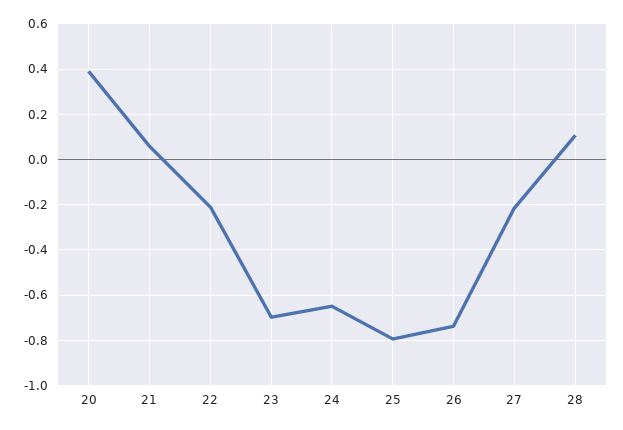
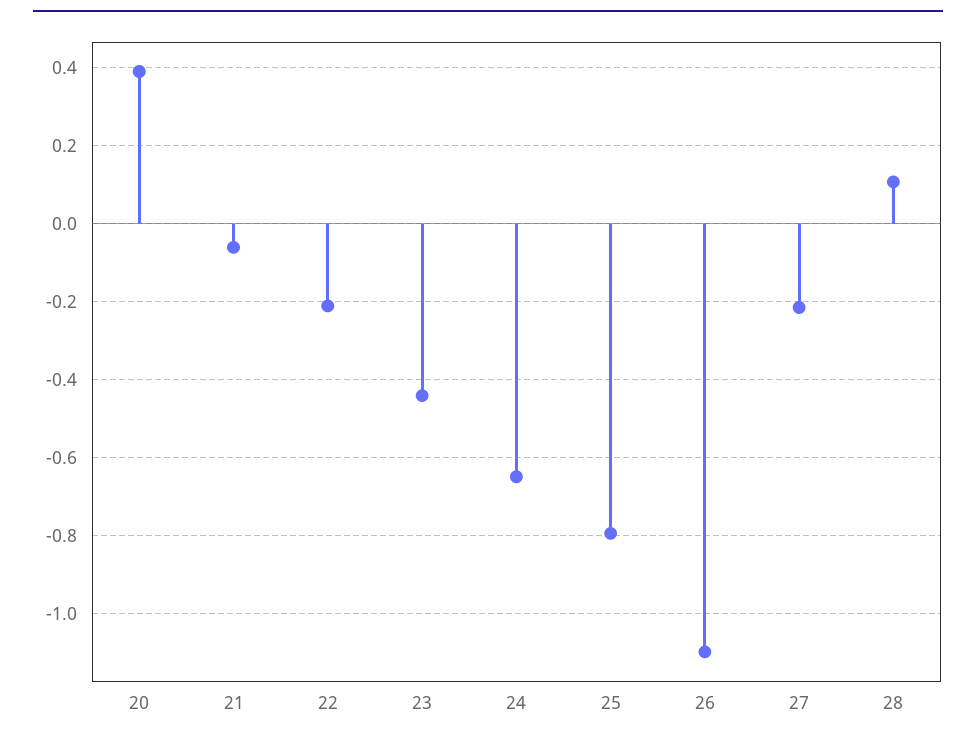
  {
    "20": 0.4,
-   "21": 0.05,
+   "21": -0.06,
    "22": -0.22,
-   "23": -0.7,
+   "23": -0.44,
    "24": -0.64,
    "25": -0.8,
-   "26": -0.75,
+   "26": -1.1,
    "27": -0.22,
    "28": 0.1
  }

